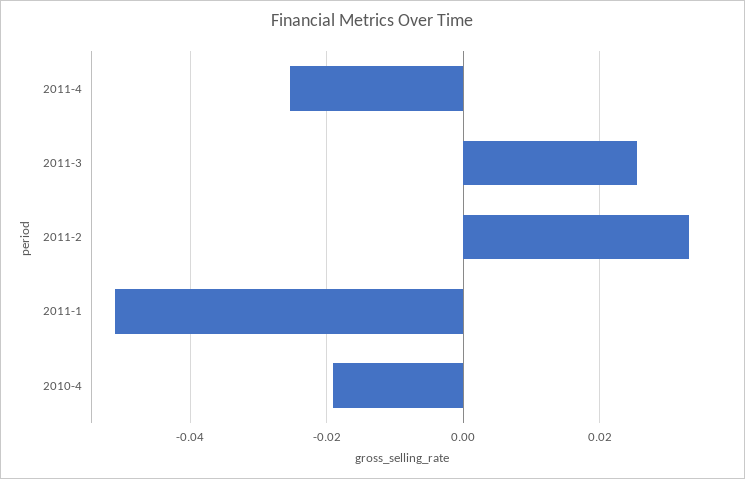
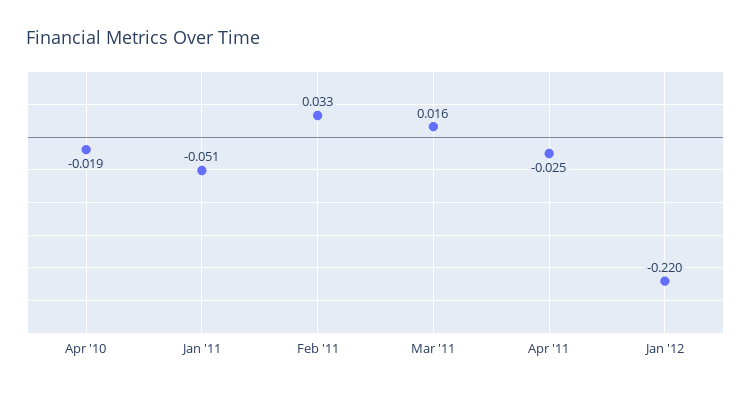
  {
    "2011-4": -0.025,
-   "2011-3": 0.026,
+   "2011-3": 0.016,
    "2011-2": 0.033,
    "2011-1": -0.051,
-   "2010-4": -0.019
+   "2010-4": -0.019,
+   "Jan '12": -0.22
  }

